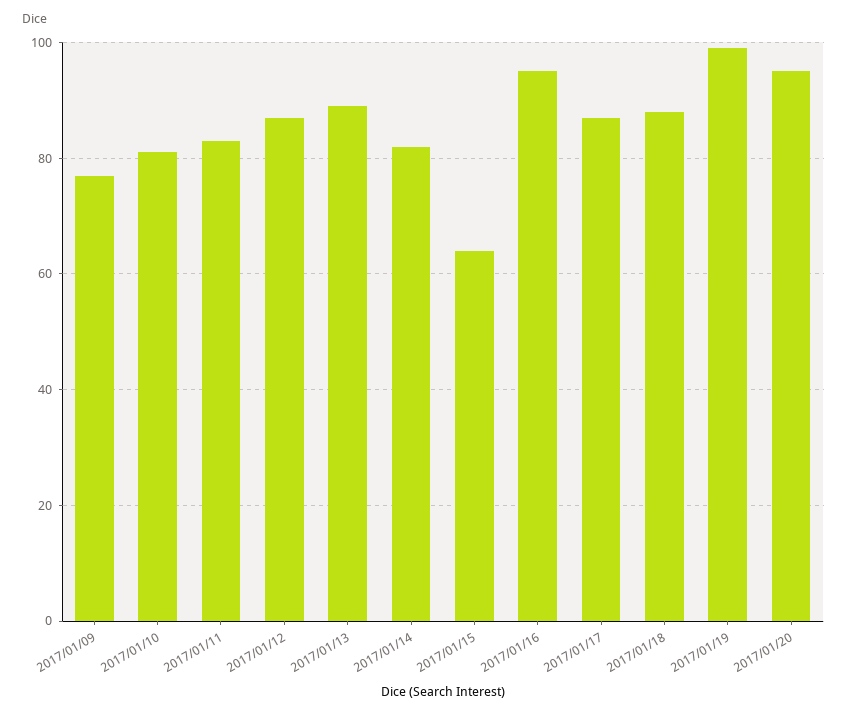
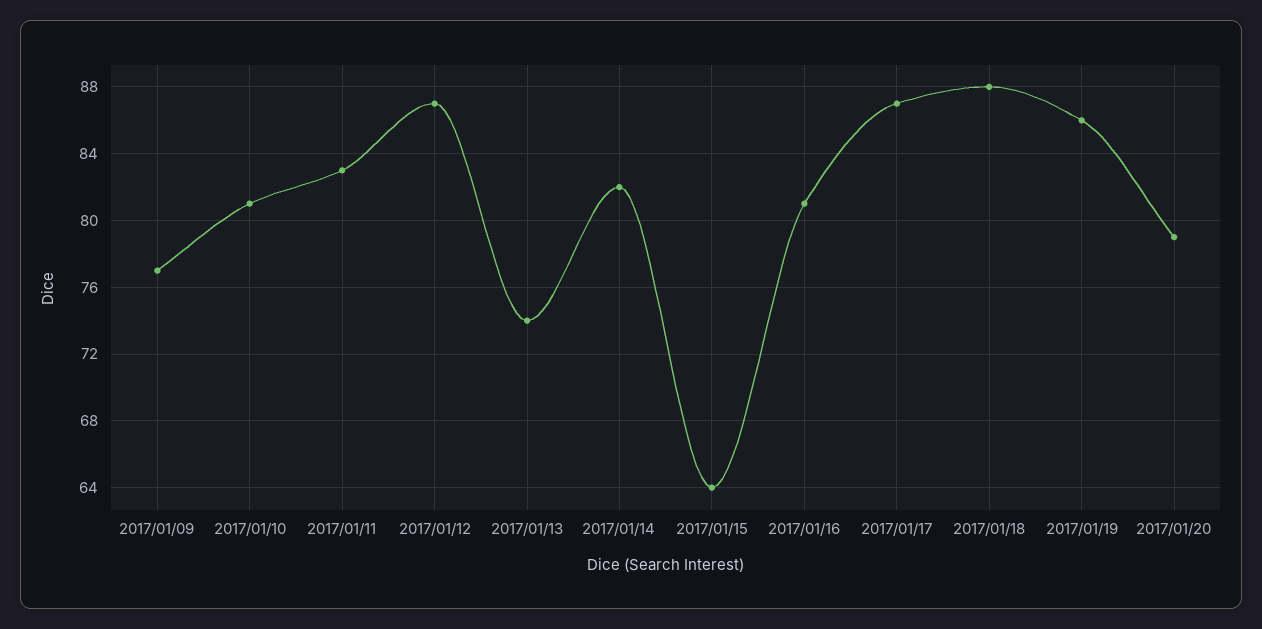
  {
    "2017/01/09": 77,
    "2017/01/10": 81,
    "2017/01/11": 83,
    "2017/01/12": 87,
-   "2017/01/13": 90,
+   "2017/01/13": 74,
    "2017/01/14": 82,
    "2017/01/15": 64,
-   "2017/01/16": 95,
+   "2017/01/16": 81,
    "2017/01/17": 87,
    "2017/01/18": 88,
-   "2017/01/19": 100,
+   "2017/01/19": 86,
-   "2017/01/20": 95
+   "2017/01/20": 79
  }

